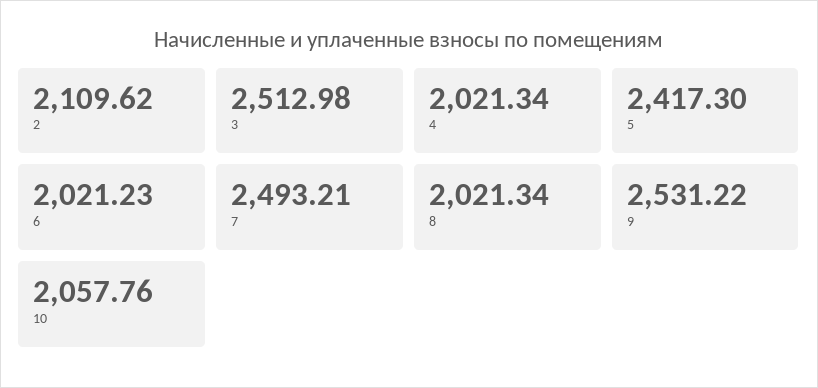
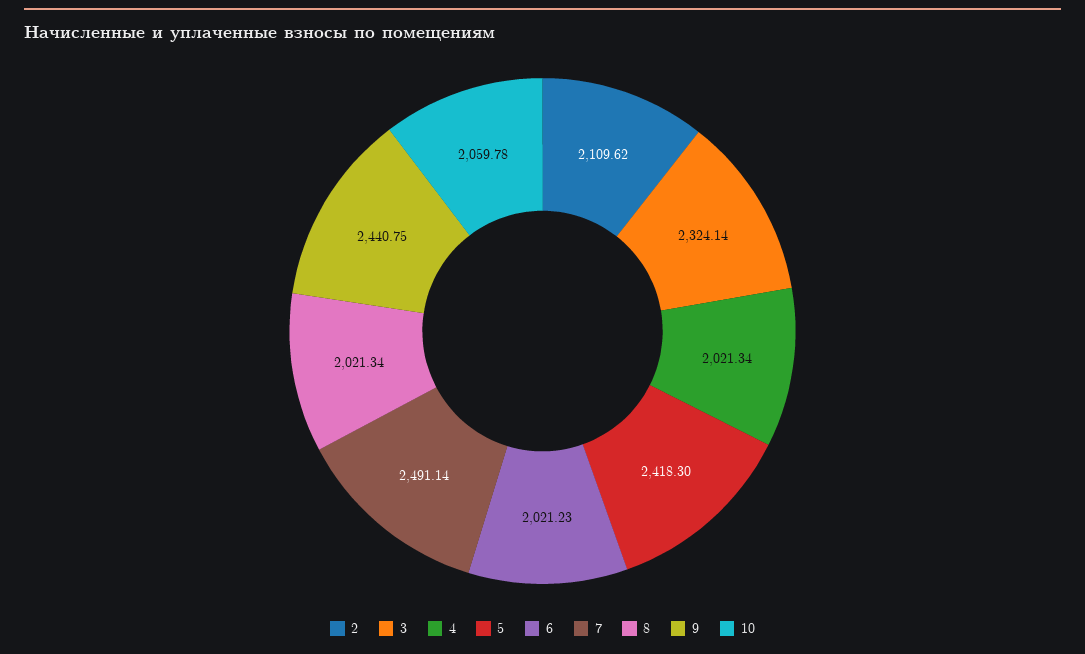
  {
    "2": 2109.62,
-   "3": 2512.98,
+   "3": 2324.14,
    "4": 2021.34,
-   "5": 2417.3,
+   "5": 2418.3,
    "6": 2021.23,
-   "7": 2493.21,
+   "7": 2491.14,
    "8": 2021.34,
-   "9": 2531.22,
+   "9": 2440.75,
-   "10": 2057.76
+   "10": 2059.78
  }

